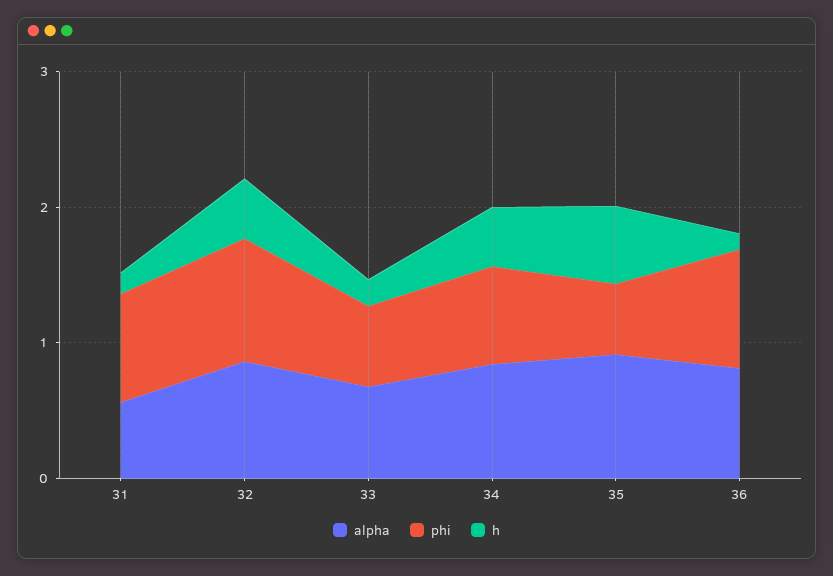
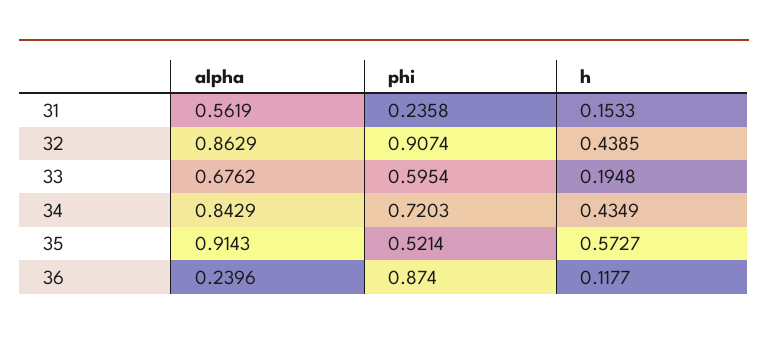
  {
    "alpha": {
      "31": 0.5619,
      "32": 0.8629,
      "33": 0.6762,
      "34": 0.8429,
      "35": 0.9143,
-     "36": 0.8
+     "36": 0.2396
    },
    "phi": {
-     "31": 0.8,
+     "31": 0.2358,
      "32": 0.9074,
      "33": 0.5954,
      "34": 0.7203,
      "35": 0.5214,
      "36": 0.874
    },
    "h": {
      "31": 0.1533,
      "32": 0.4385,
      "33": 0.1948,
      "34": 0.4349,
      "35": 0.5727,
      "36": 0.1177
    }
  }

